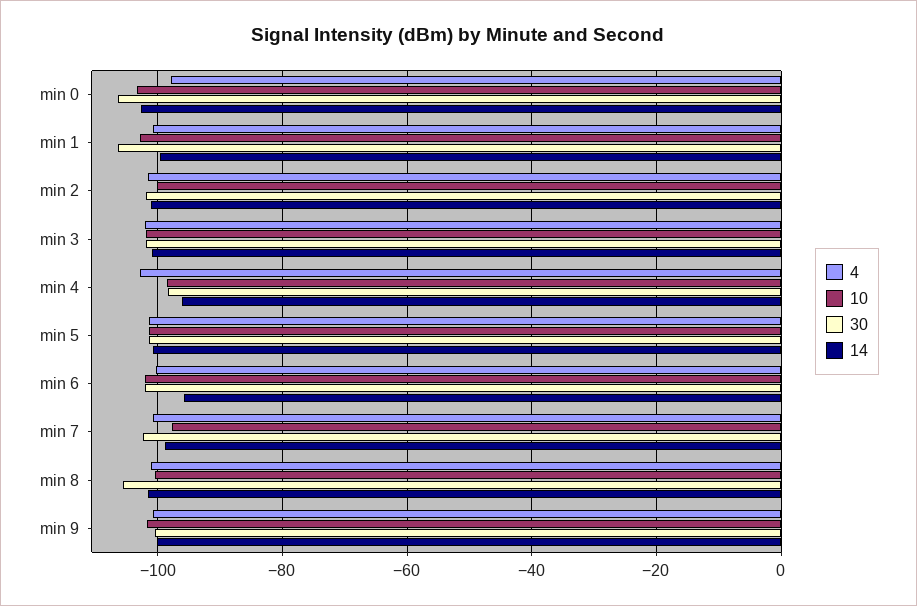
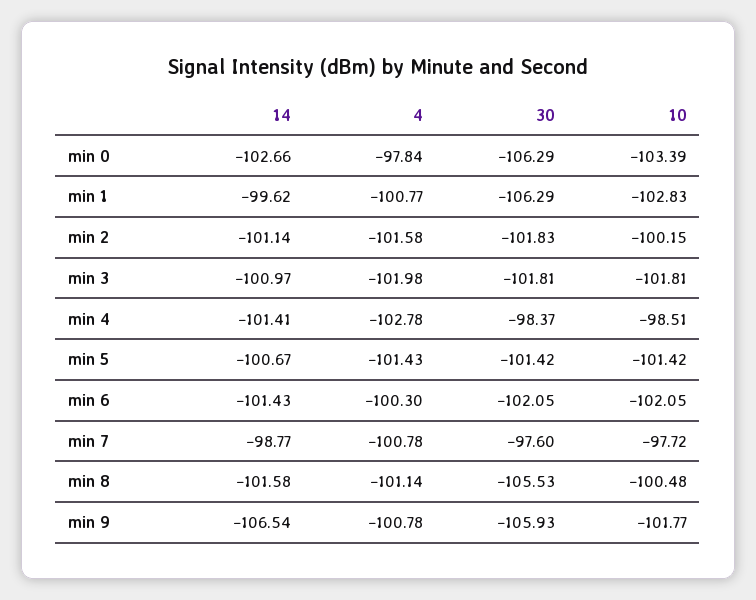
  {
    "4": {
      "min 0": -97.84,
      "min 1": -100.77,
      "min 2": -101.58,
      "min 3": -101.98,
      "min 4": -102.78,
      "min 5": -101.43,
      "min 6": -100.3,
      "min 7": -100.78,
      "min 8": -101.14,
      "min 9": -100.78
    },
    "10": {
      "min 0": -103.39,
      "min 1": -102.83,
      "min 2": -100.15,
      "min 3": -101.81,
      "min 4": -98.51,
      "min 5": -101.42,
      "min 6": -102.05,
      "min 7": -97.72,
      "min 8": -100.48,
      "min 9": -101.77
    },
    "30": {
      "min 0": -106.29,
      "min 1": -106.29,
      "min 2": -101.83,
      "min 3": -101.81,
      "min 4": -98.37,
      "min 5": -101.42,
      "min 6": -102.05,
-     "min 7": -102,
+     "min 7": -97.6,
      "min 8": -105.53,
-     "min 9": -100
+     "min 9": -105.93
    },
    "14": {
      "min 0": -102.66,
      "min 1": -99.62,
      "min 2": -101.14,
      "min 3": -100.97,
-     "min 4": -96,
+     "min 4": -101.41,
      "min 5": -100.67,
-     "min 6": -96,
+     "min 6": -101.43,
      "min 7": -98.77,
      "min 8": -101.58,
-     "min 9": -100
+     "min 9": -106.54
    }
  }

